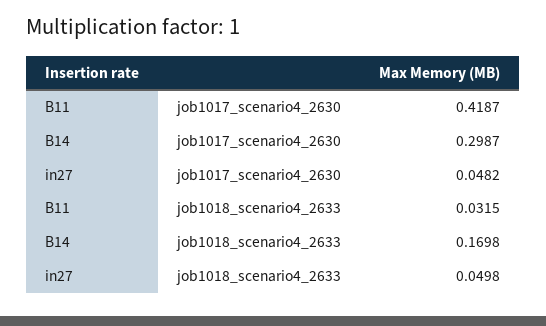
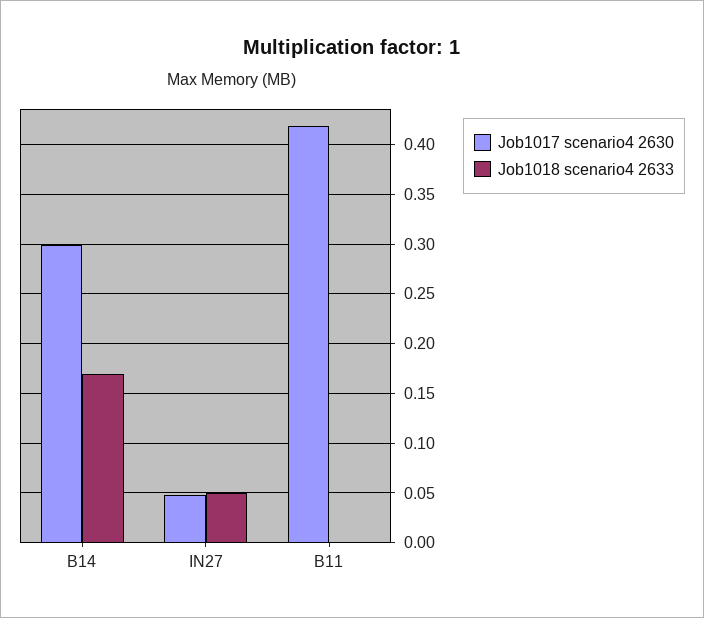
  {
    "job1017_scenario4_2630": {
      "B11": 0.4187,
      "B14": 0.2987,
      "in27": 0.0482
    },
    "job1018_scenario4_2633": {
-     "B11": 0.0315,
+     "B11": 0,
      "B14": 0.1698,
      "in27": 0.0498
    }
  }

